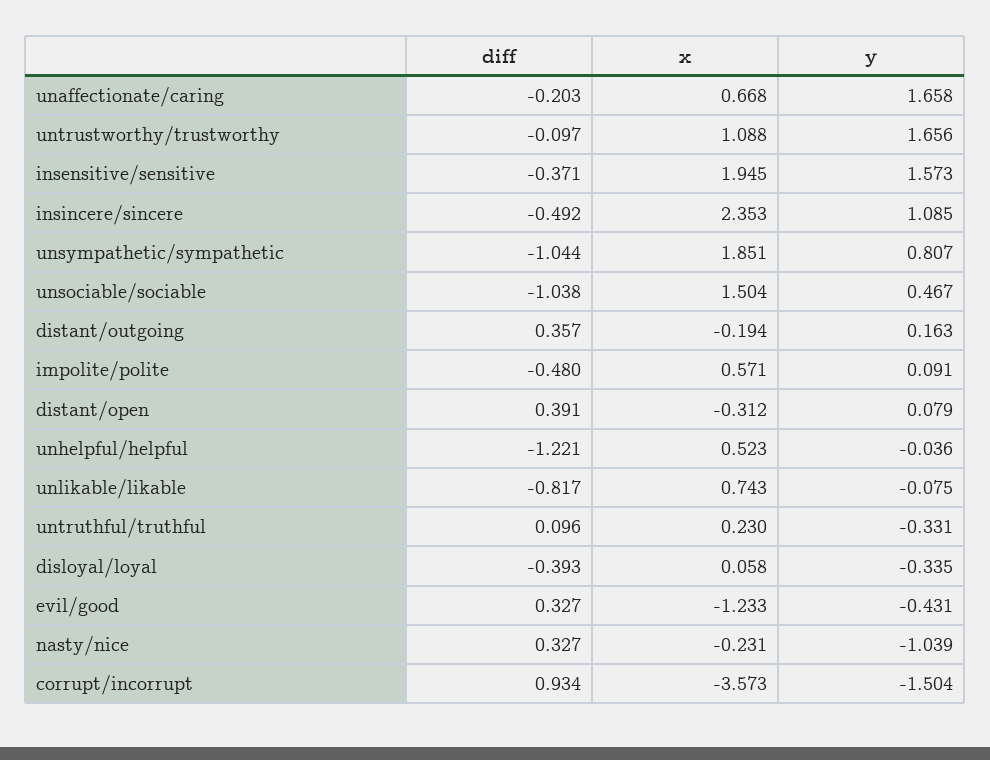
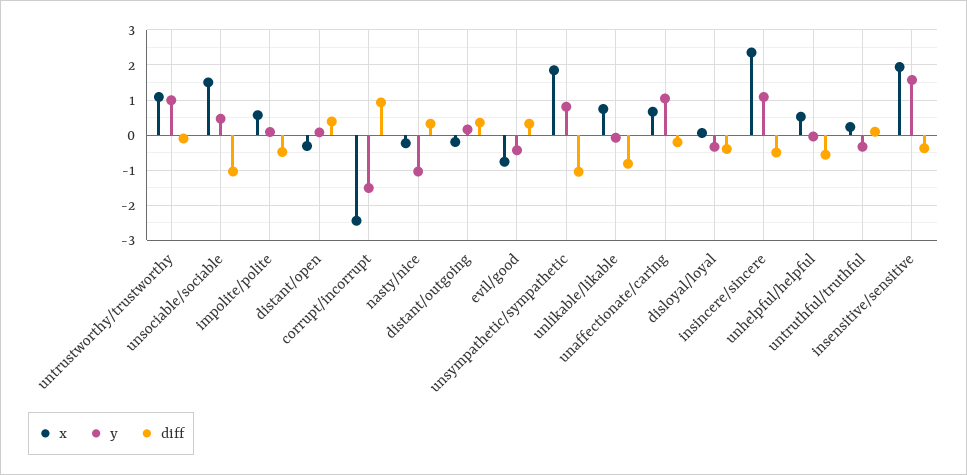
  {
    "diff": {
      "unaffectionate/caring": -0.203,
      "untrustworthy/trustworthy": -0.097,
      "insensitive/sensitive": -0.371,
      "insincere/sincere": -0.492,
      "unsympathetic/sympathetic": -1.044,
      "unsociable/sociable": -1.038,
      "distant/outgoing": 0.357,
      "impolite/polite": -0.48,
      "distant/open": 0.391,
-     "unhelpful/helpful": -1.221,
+     "unhelpful/helpful": -0.6,
      "unlikable/likable": -0.817,
      "untruthful/truthful": 0.096,
      "disloyal/loyal": -0.393,
      "evil/good": 0.327,
      "nasty/nice": 0.327,
      "corrupt/incorrupt": 0.934
    },
    "x": {
      "unaffectionate/caring": 0.668,
      "untrustworthy/trustworthy": 1.088,
      "insensitive/sensitive": 1.945,
      "insincere/sincere": 2.353,
      "unsympathetic/sympathetic": 1.851,
      "unsociable/sociable": 1.504,
      "distant/outgoing": -0.194,
      "impolite/polite": 0.571,
      "distant/open": -0.312,
      "unhelpful/helpful": 0.523,
      "unlikable/likable": 0.743,
      "untruthful/truthful": 0.23,
      "disloyal/loyal": 0.058,
-     "evil/good": -1.233,
+     "evil/good": -0.8,
      "nasty/nice": -0.231,
-     "corrupt/incorrupt": -3.573
+     "corrupt/incorrupt": -2.4
    },
    "y": {
-     "unaffectionate/caring": 1.658,
+     "unaffectionate/caring": 1,
-     "untrustworthy/trustworthy": 1.656,
+     "untrustworthy/trustworthy": 1,
      "insensitive/sensitive": 1.573,
      "insincere/sincere": 1.085,
      "unsympathetic/sympathetic": 0.807,
      "unsociable/sociable": 0.467,
      "distant/outgoing": 0.163,
      "impolite/polite": 0.091,
      "distant/open": 0.079,
      "unhelpful/helpful": -0.036,
      "unlikable/likable": -0.075,
      "untruthful/truthful": -0.331,
      "disloyal/loyal": -0.335,
      "evil/good": -0.431,
      "nasty/nice": -1.039,
      "corrupt/incorrupt": -1.504
    }
  }

